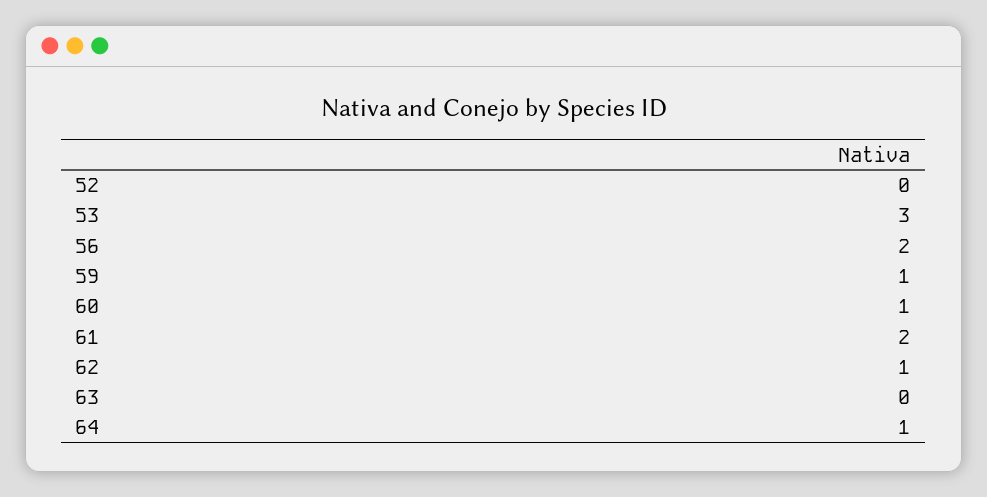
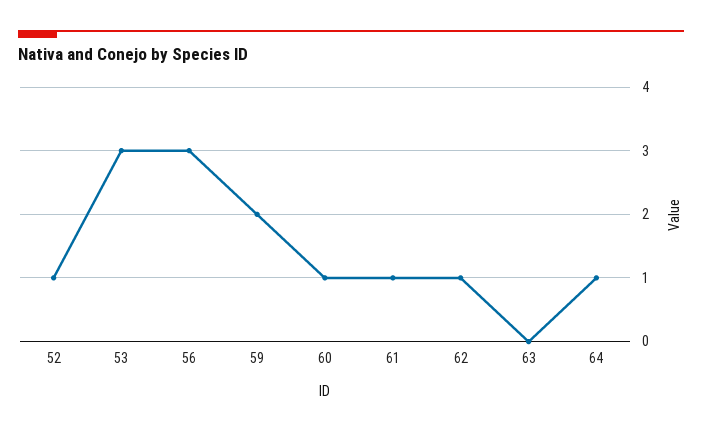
  {
-   "52": 0,
+   "52": 1,
    "53": 3,
-   "56": 2,
+   "56": 3,
-   "59": 1,
+   "59": 2,
    "60": 1,
-   "61": 2,
+   "61": 1,
    "62": 1,
    "63": 0,
    "64": 1
  }

